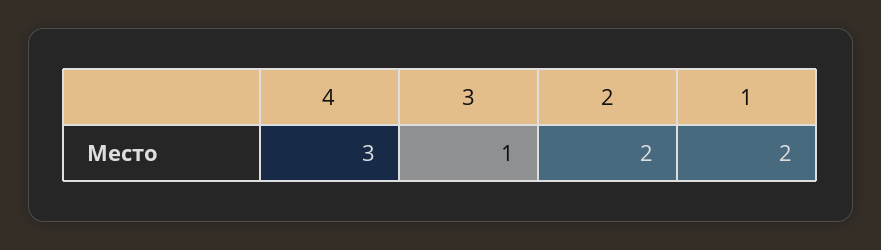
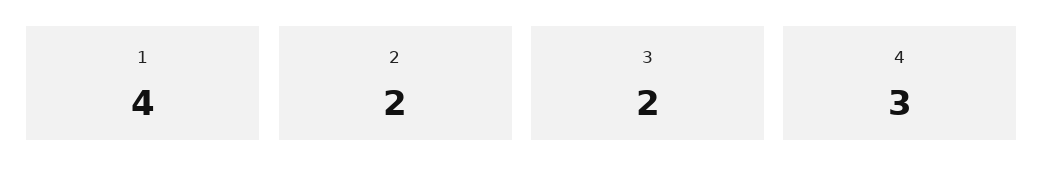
  {
    "4": 3,
-   "3": 1,
+   "3": 2,
    "2": 2,
-   "1": 2
+   "1": 4
  }

